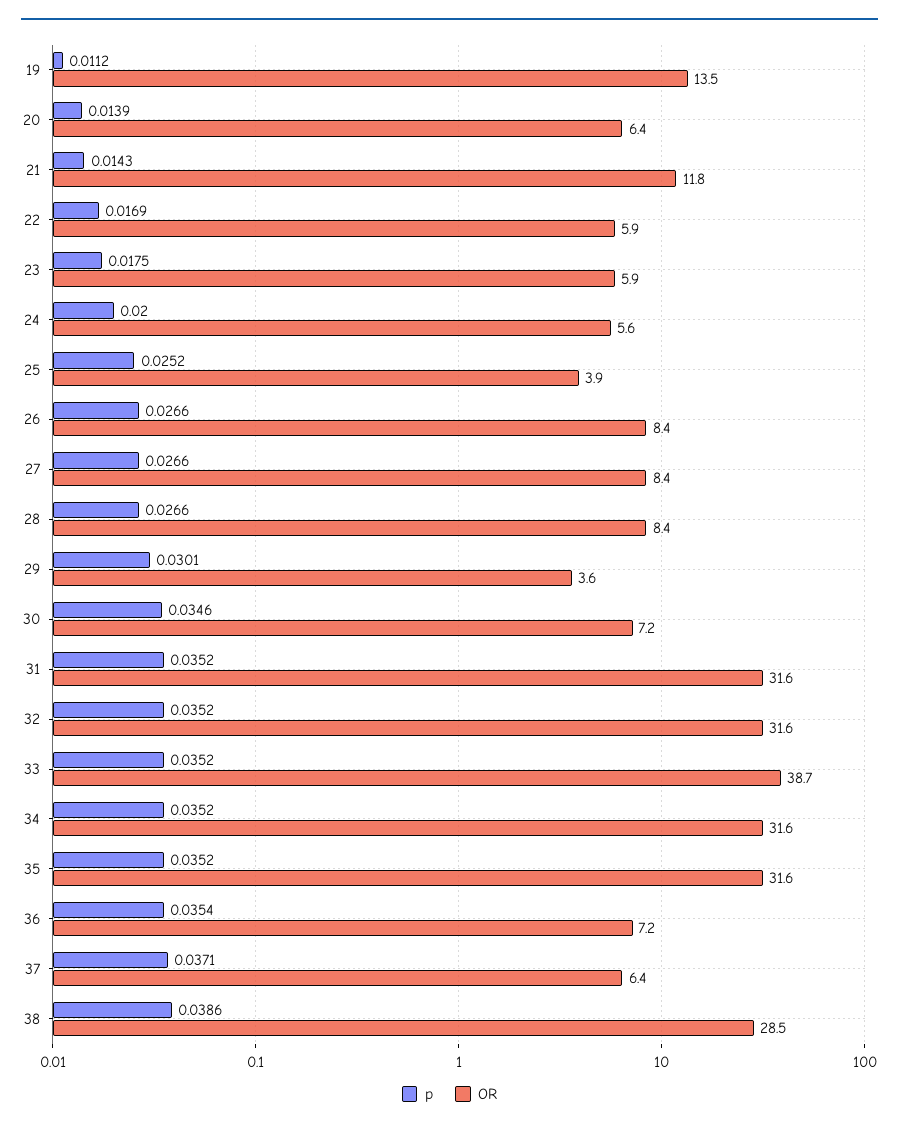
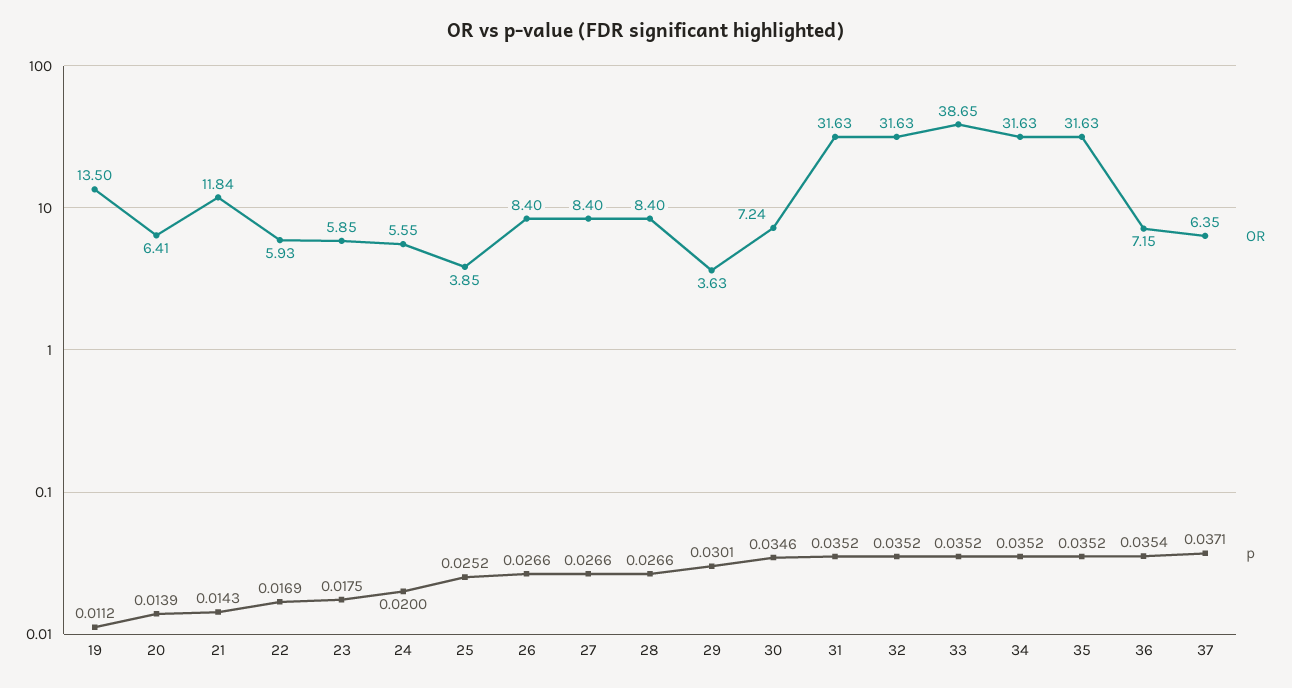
  {
    "p": {
      "19": 0.0112,
      "20": 0.0139,
      "21": 0.0143,
      "22": 0.0169,
      "23": 0.0175,
      "24": 0.02,
      "25": 0.0252,
      "26": 0.0266,
      "27": 0.0266,
      "28": 0.0266,
      "29": 0.0301,
      "30": 0.0346,
      "31": 0.0352,
      "32": 0.0352,
      "33": 0.0352,
      "34": 0.0352,
      "35": 0.0352,
      "36": 0.0354,
-     "37": 0.0371,
+     "37": 0.0371
-     "38": 0.0386
    },
    "OR": {
      "19": 13.5,
      "20": 6.41,
      "21": 11.84,
      "22": 5.93,
      "23": 5.85,
      "24": 5.55,
      "25": 3.85,
      "26": 8.4,
      "27": 8.4,
      "28": 8.4,
      "29": 3.63,
      "30": 7.24,
      "31": 31.63,
      "32": 31.63,
      "33": 38.65,
      "34": 31.63,
      "35": 31.63,
      "36": 7.15,
-     "37": 6.35,
+     "37": 6.35
-     "38": 28.5
    }
  }

